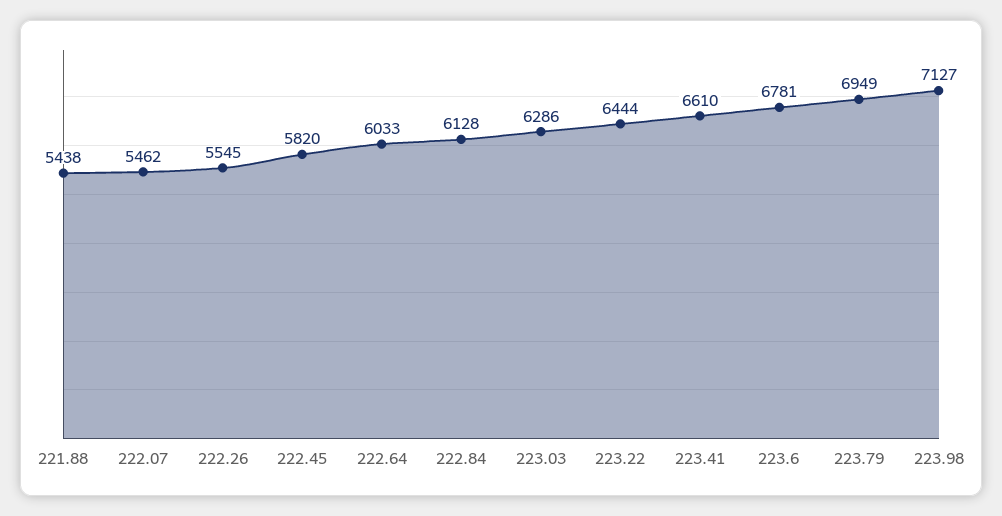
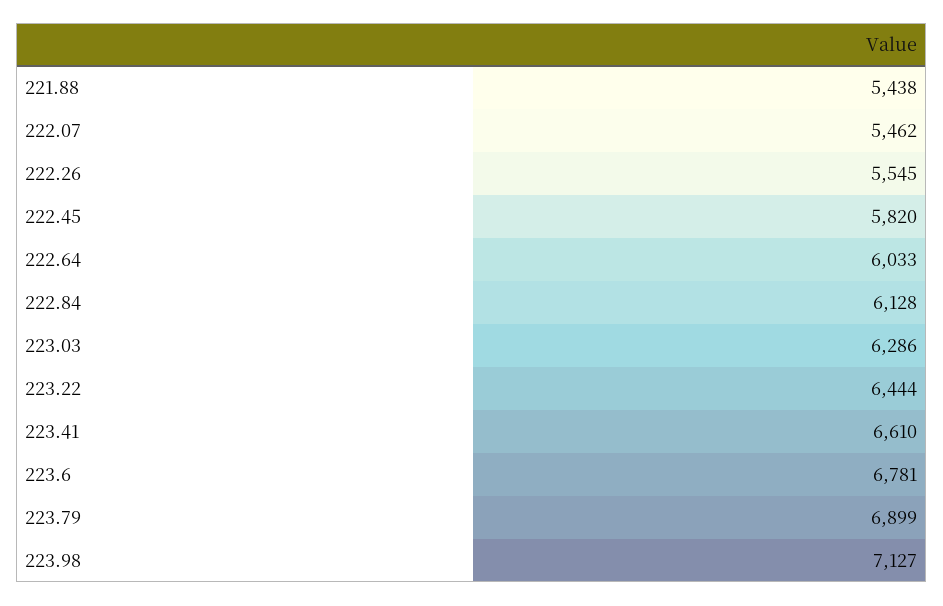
  {
    "221.88": 5438,
    "222.07": 5462,
    "222.26": 5545,
    "222.45": 5820,
    "222.64": 6033,
    "222.84": 6128,
    "223.03": 6286,
    "223.22": 6444,
    "223.41": 6610,
    "223.6": 6781,
-   "223.79": 6949,
+   "223.79": 6899,
    "223.98": 7127
  }

